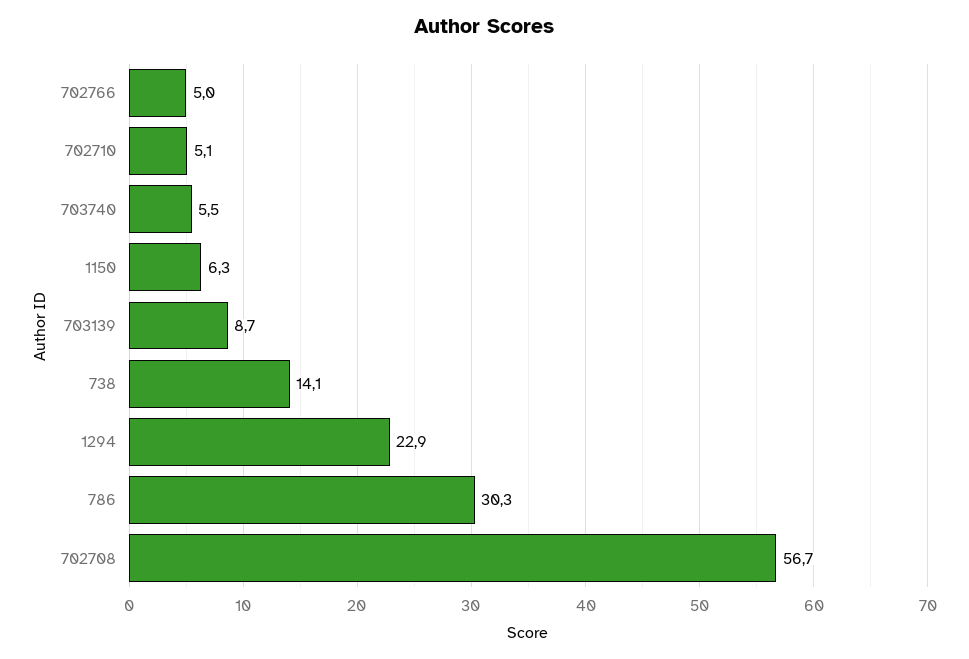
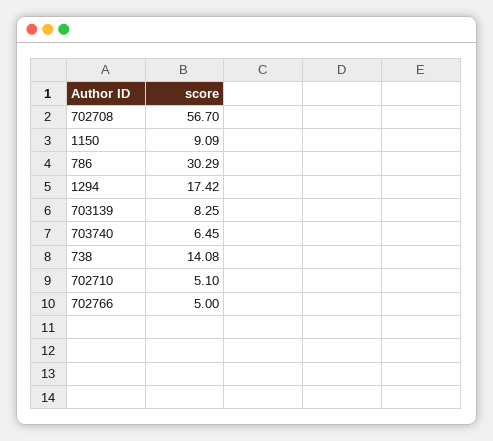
  {
    "702766": 5,
    "702710": 5.1,
-   "703740": 5.5,
+   "703740": 6.45,
-   "1150": 6.3,
+   "1150": 9.09,
-   "703139": 8.7,
+   "703139": 8.25,
    "738": 14.08,
-   "1294": 22.9,
+   "1294": 17.42,
    "786": 30.29,
    "702708": 56.7
  }

